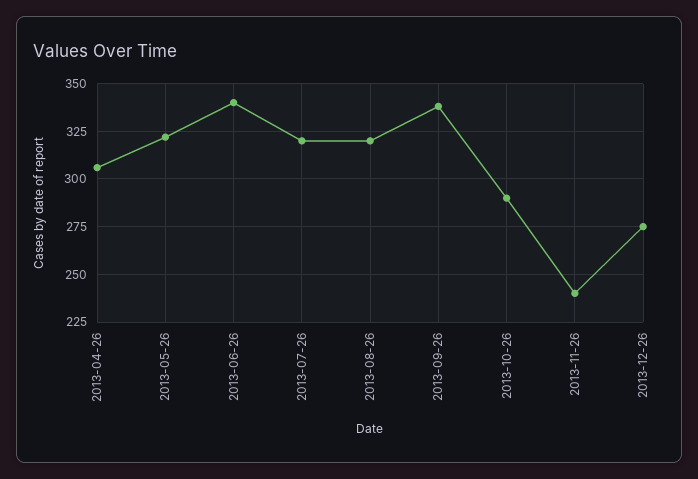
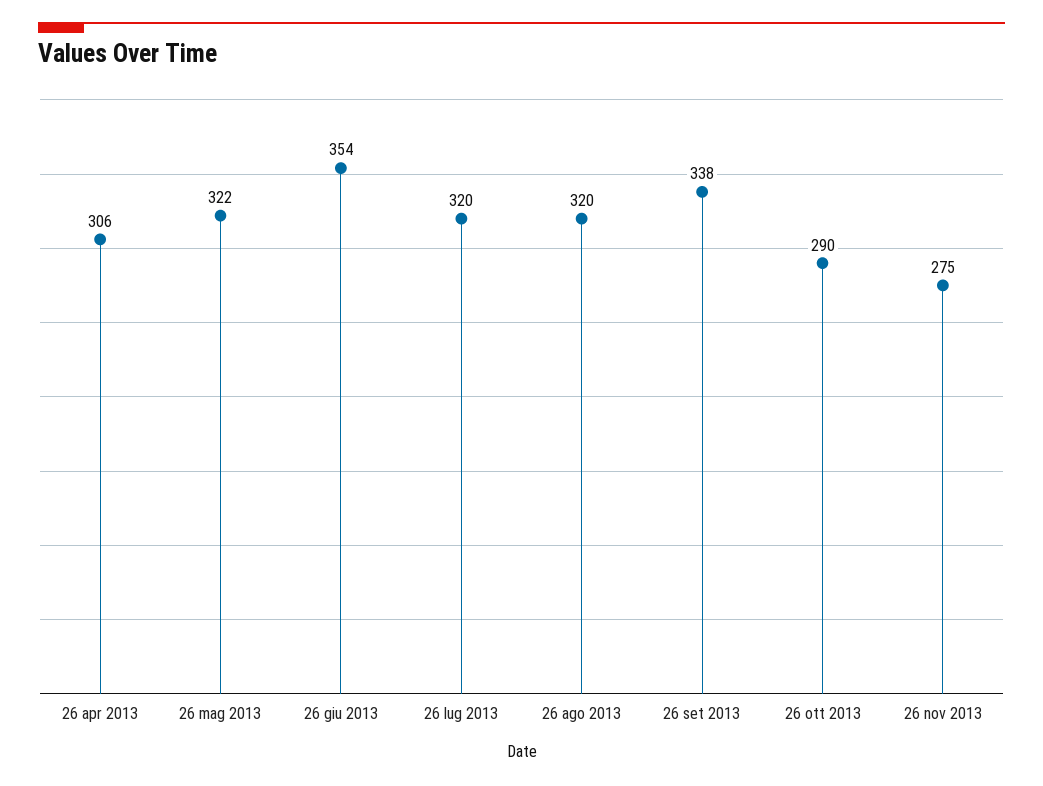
  {
    "2013-04-26": 306,
    "2013-05-26": 322,
-   "2013-06-26": 340,
+   "2013-06-26": 354,
    "2013-07-26": 320,
    "2013-08-26": 320,
    "2013-09-26": 338,
    "2013-10-26": 290,
-   "2013-11-26": 240,
+   "2013-11-26": 275
-   "2013-12-26": 275
  }

